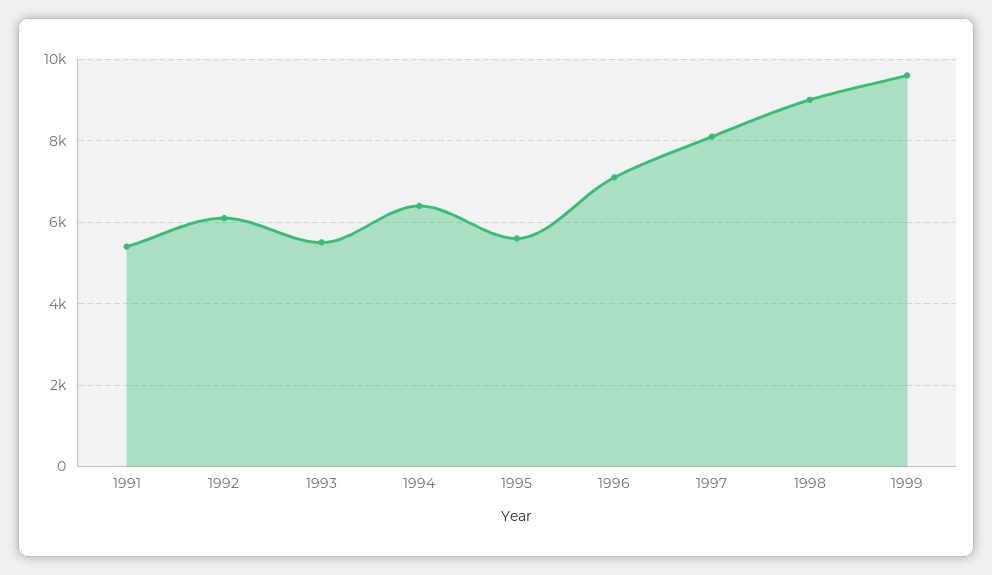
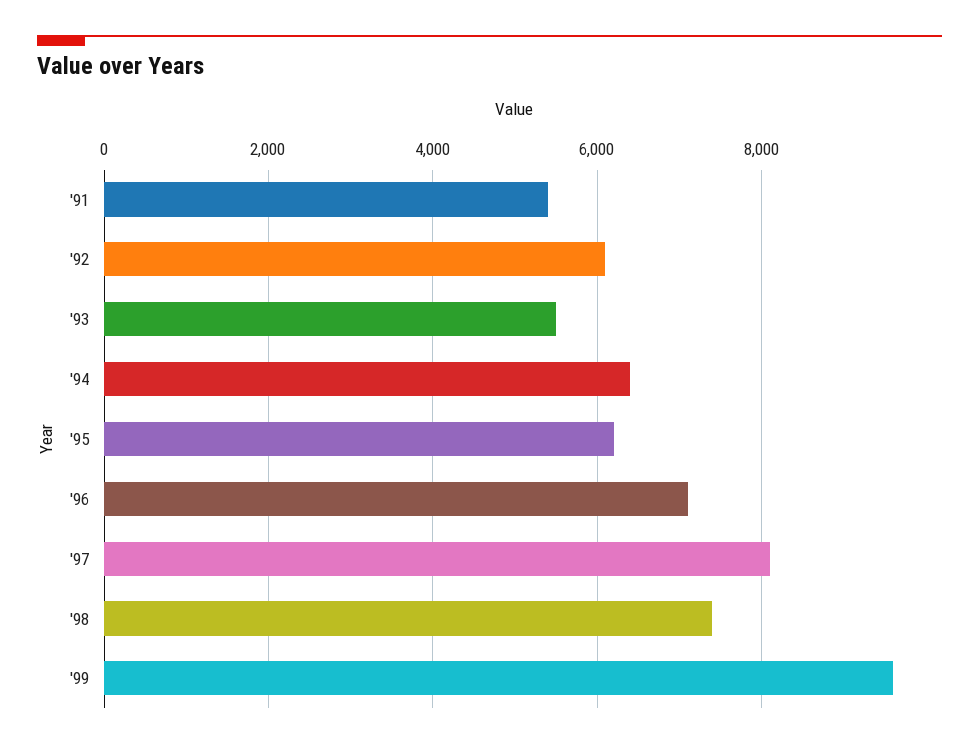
  {
    "1991": 5400,
    "1992": 6200,
    "1993": 5600,
    "1994": 6400,
-   "1995": 5600,
+   "1995": 6200,
    "1996": 7200,
    "1997": 8200,
-   "1998": 9000,
+   "1998": 7400,
    "1999": 9600
  }

